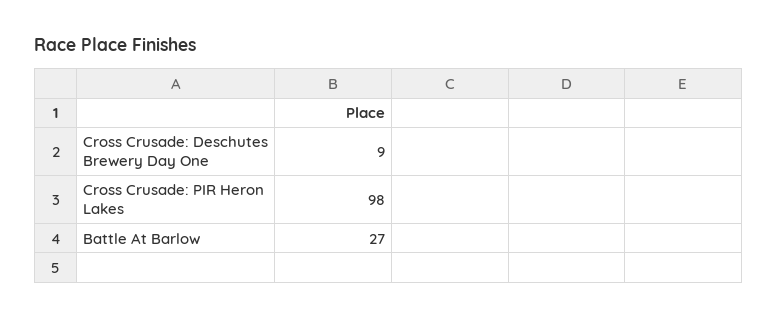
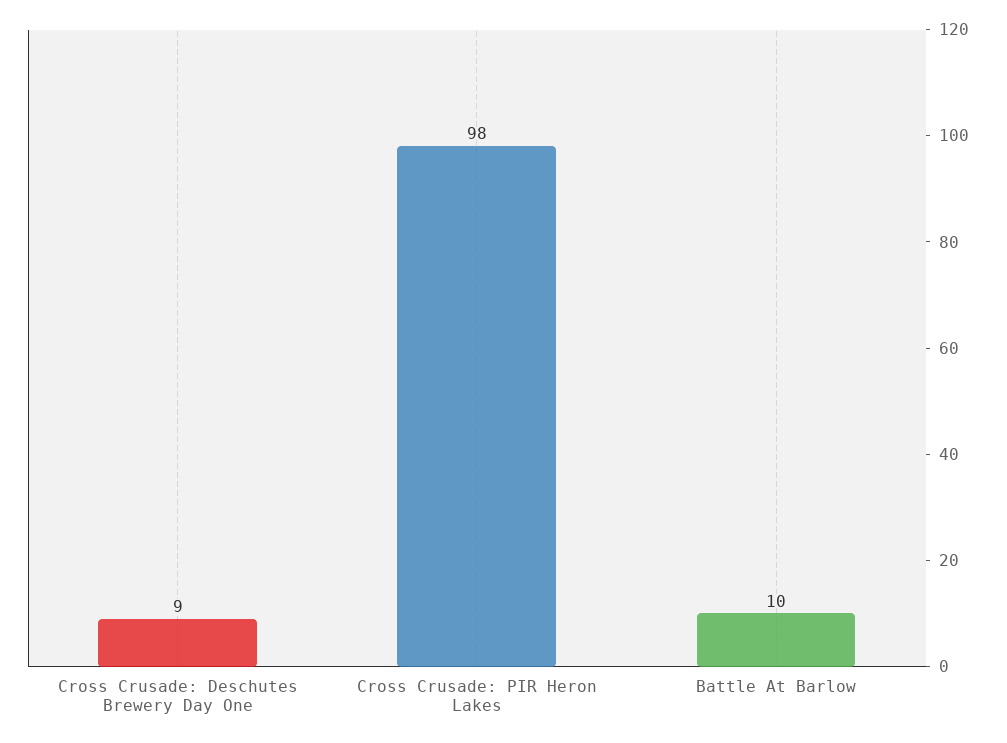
  {
    "Cross Crusade: Deschutes Brewery Day One": 9,
    "Cross Crusade: PIR Heron Lakes": 98,
-   "Battle At Barlow": 27
+   "Battle At Barlow": 10
  }

